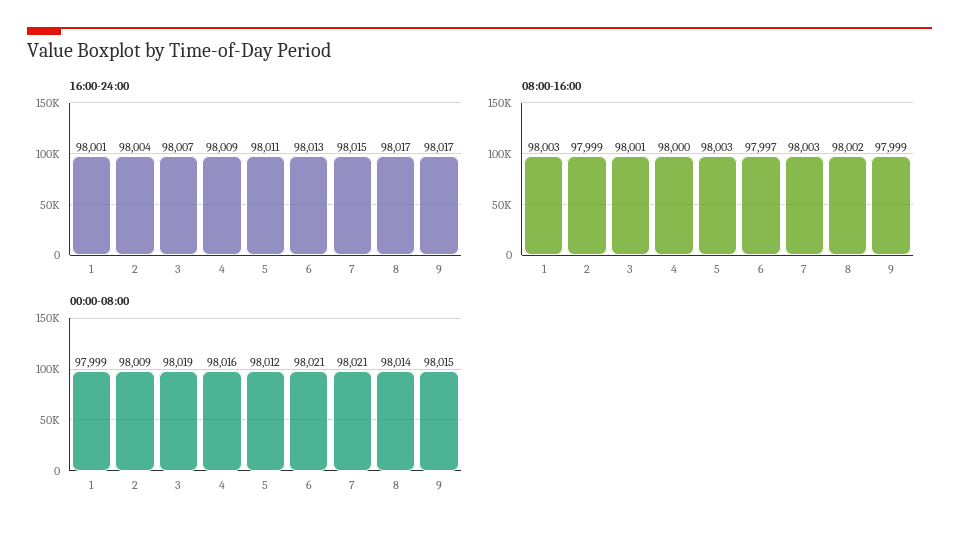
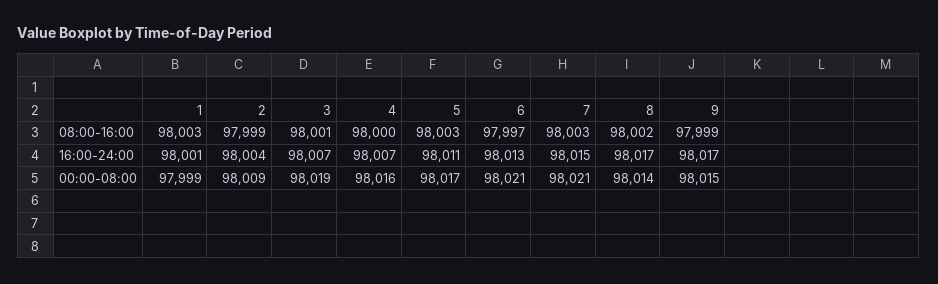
  {
    "16:00-24:00": {
      "1": 98001,
      "2": 98004,
      "3": 98007,
-     "4": 98009,
+     "4": 98007,
      "5": 98011,
      "6": 98013,
      "7": 98015,
      "8": 98017,
      "9": 98017
    },
    "08:00-16:00": {
      "1": 98003,
      "2": 97999,
      "3": 98001,
      "4": 98000,
      "5": 98003,
      "6": 97997,
      "7": 98003,
      "8": 98002,
      "9": 97999
    },
    "00:00-08:00": {
      "1": 97999,
      "2": 98009,
      "3": 98019,
      "4": 98016,
-     "5": 98012,
+     "5": 98017,
      "6": 98021,
      "7": 98021,
      "8": 98014,
      "9": 98015
    }
  }

